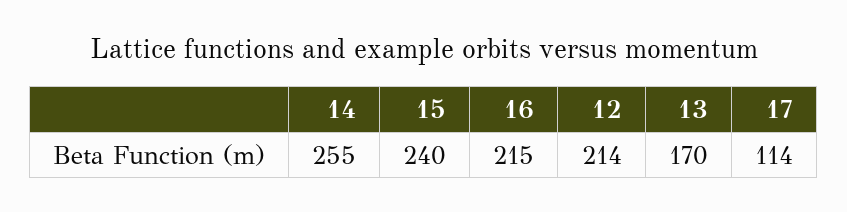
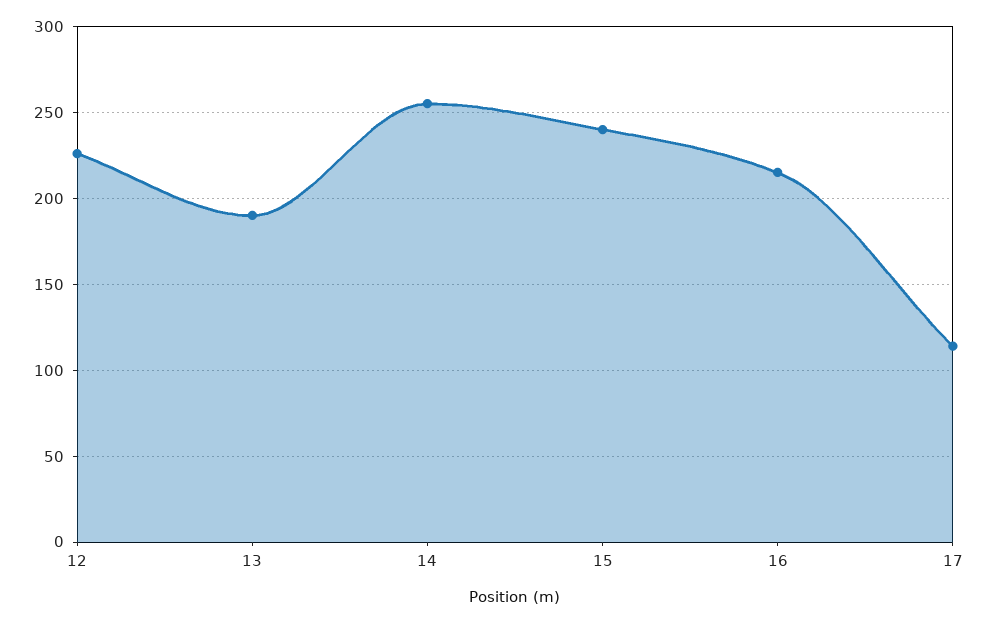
  {
    "14": 255,
    "15": 240,
    "16": 215,
-   "12": 214,
+   "12": 225,
-   "13": 170,
+   "13": 190,
    "17": 114
  }

